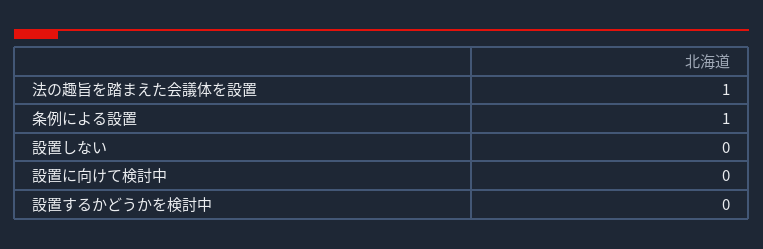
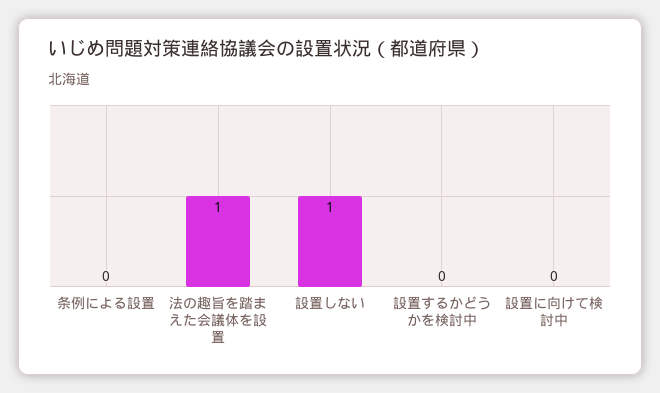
  {
    "法の趣旨を踏まえた会議体を設置": 1,
-   "条例による設置": 1,
+   "条例による設置": 0,
-   "設置しない": 0,
+   "設置しない": 1,
    "設置に向けて検討中": 0,
    "設置するかどうかを検討中": 0
  }

